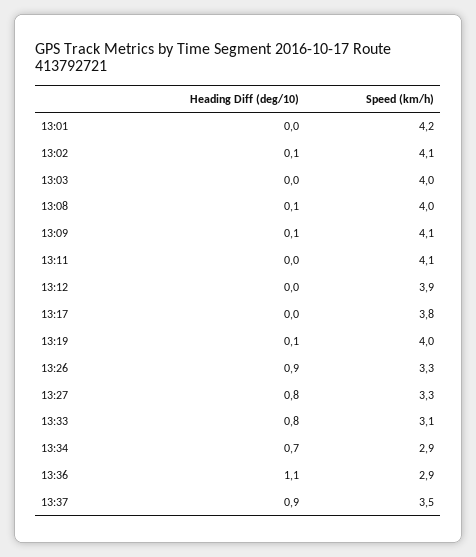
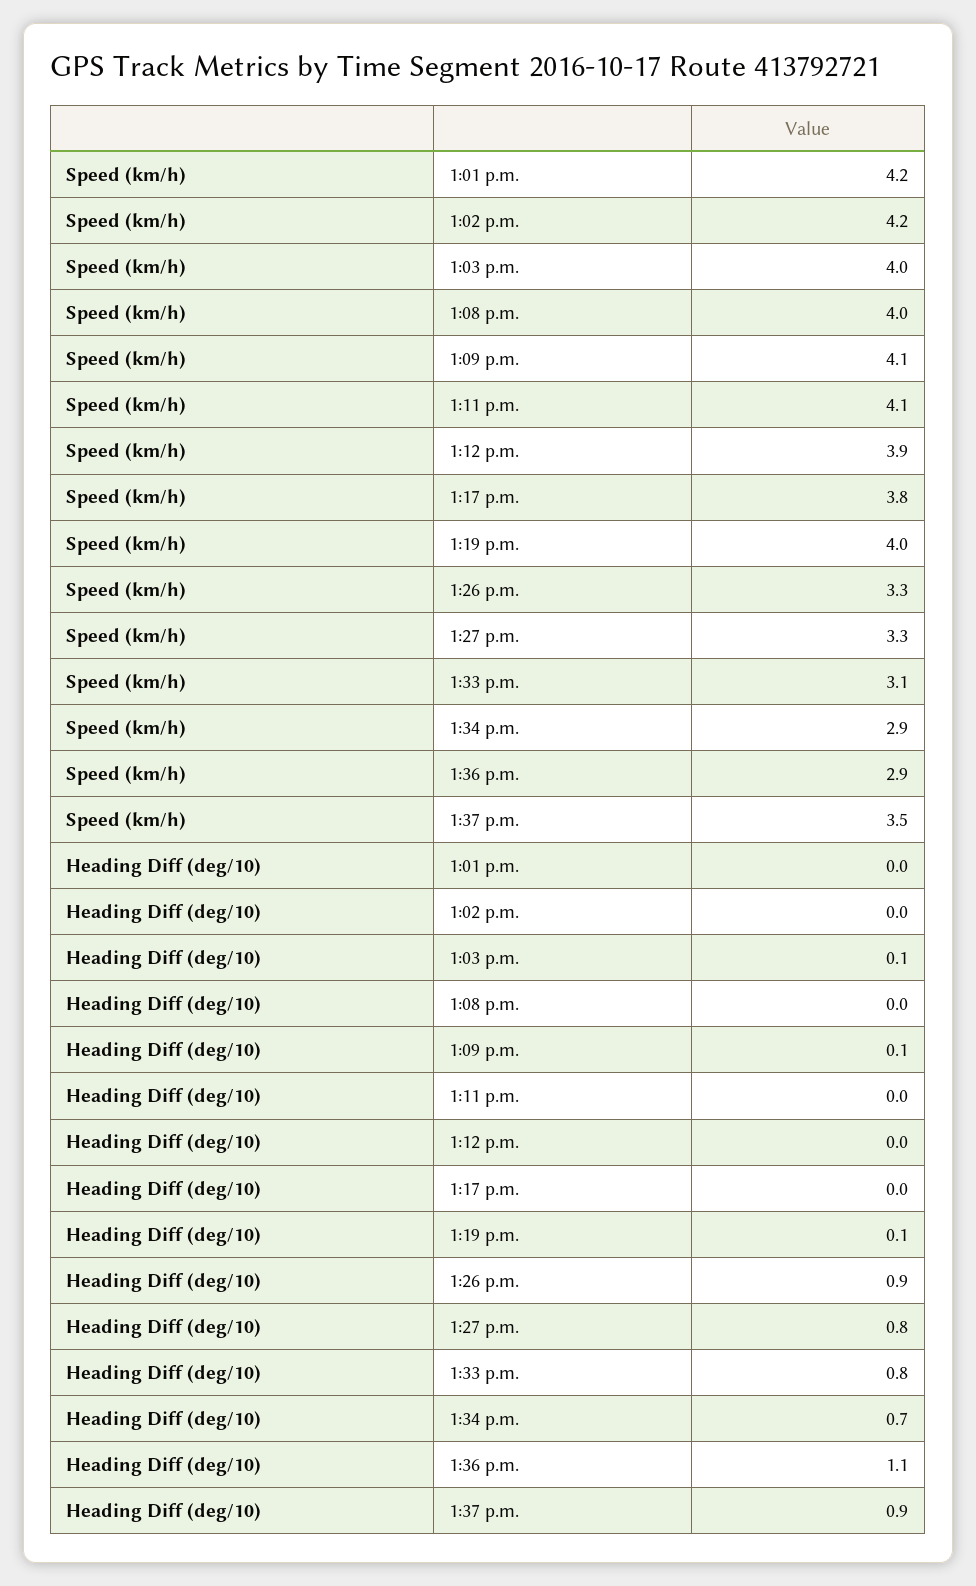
  {
    "Heading Diff (deg/10)": {
      "13:01": 0,
-     "13:02": 0.1,
+     "13:02": 0,
-     "13:03": 0,
+     "13:03": 0.1,
-     "13:08": 0.1,
+     "13:08": 0,
      "13:09": 0.1,
      "13:11": 0,
      "13:12": 0,
      "13:17": 0,
      "13:19": 0.1,
      "13:26": 0.9,
      "13:27": 0.8,
      "13:33": 0.8,
      "13:34": 0.7,
      "13:36": 1.1,
      "13:37": 0.9
    },
    "Speed (km/h)": {
      "13:01": 4.2,
-     "13:02": 4.1,
+     "13:02": 4.2,
      "13:03": 4,
      "13:08": 4,
      "13:09": 4.1,
      "13:11": 4.1,
      "13:12": 3.9,
      "13:17": 3.8,
      "13:19": 4,
      "13:26": 3.3,
      "13:27": 3.3,
      "13:33": 3.1,
      "13:34": 2.9,
      "13:36": 2.9,
      "13:37": 3.5
    }
  }

